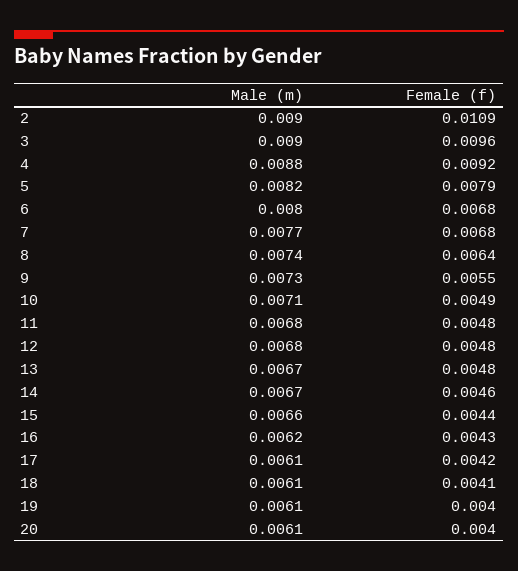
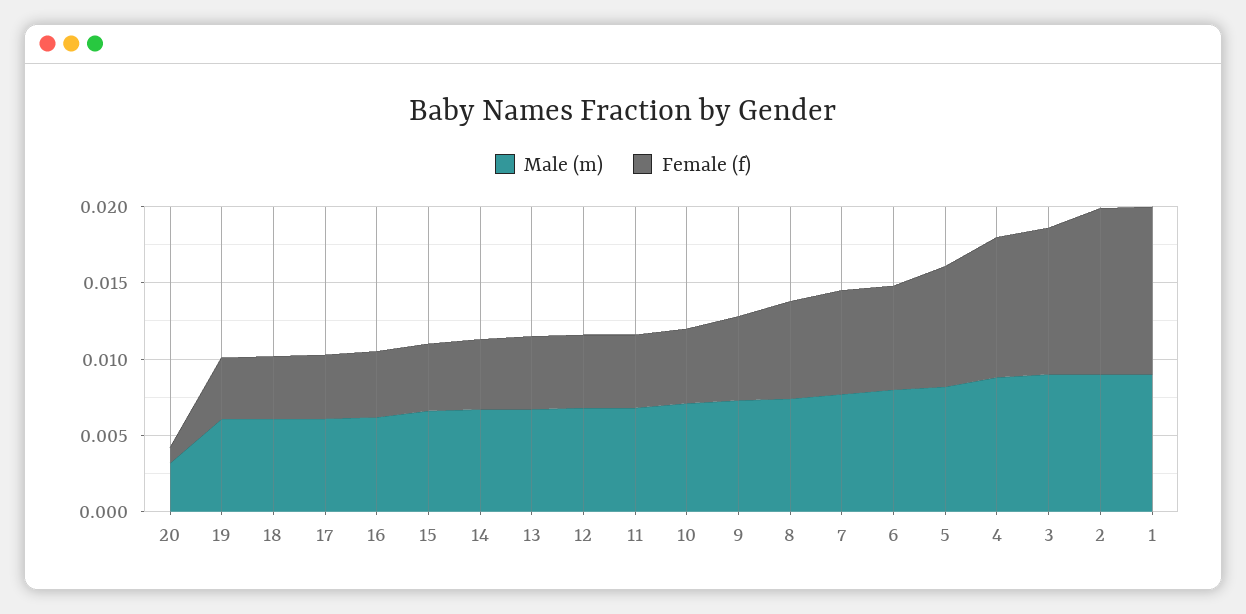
  {
    "Male (m)": {
      "2": 0.009,
      "3": 0.009,
      "4": 0.0088,
      "5": 0.0082,
      "6": 0.008,
      "7": 0.0077,
      "8": 0.0074,
      "9": 0.0073,
      "10": 0.0071,
      "11": 0.0068,
      "12": 0.0068,
      "13": 0.0067,
      "14": 0.0067,
      "15": 0.0066,
      "16": 0.0062,
      "17": 0.0061,
      "18": 0.0061,
      "19": 0.0061,
-     "20": 0.0061
+     "20": 0.003,
+     "1": 0.009
    },
    "Female (f)": {
      "2": 0.0109,
      "3": 0.0096,
      "4": 0.0092,
      "5": 0.0079,
      "6": 0.0068,
      "7": 0.0068,
      "8": 0.0064,
      "9": 0.0055,
      "10": 0.0049,
      "11": 0.0048,
      "12": 0.0048,
      "13": 0.0048,
      "14": 0.0046,
      "15": 0.0044,
      "16": 0.0043,
      "17": 0.0042,
      "18": 0.0041,
      "19": 0.004,
-     "20": 0.004
+     "20": 0.001,
+     "1": 0.011
    }
  }

